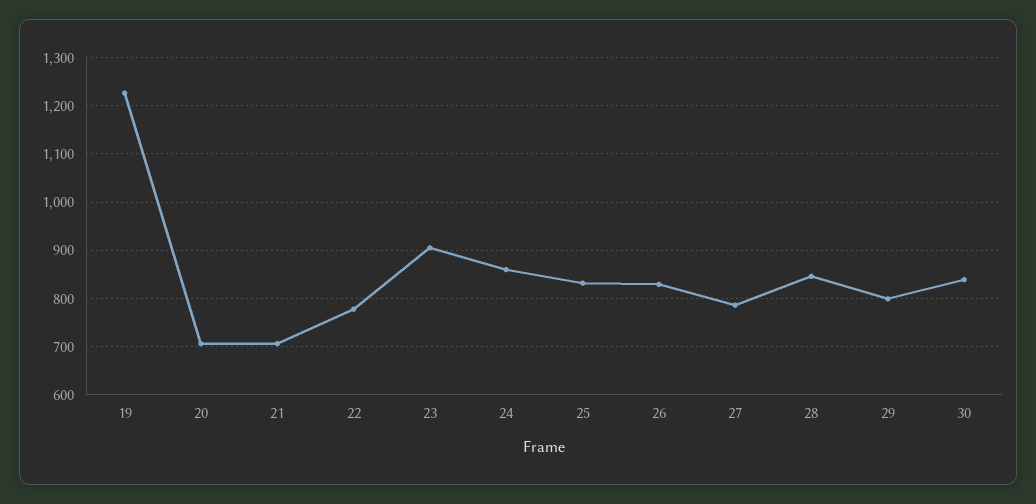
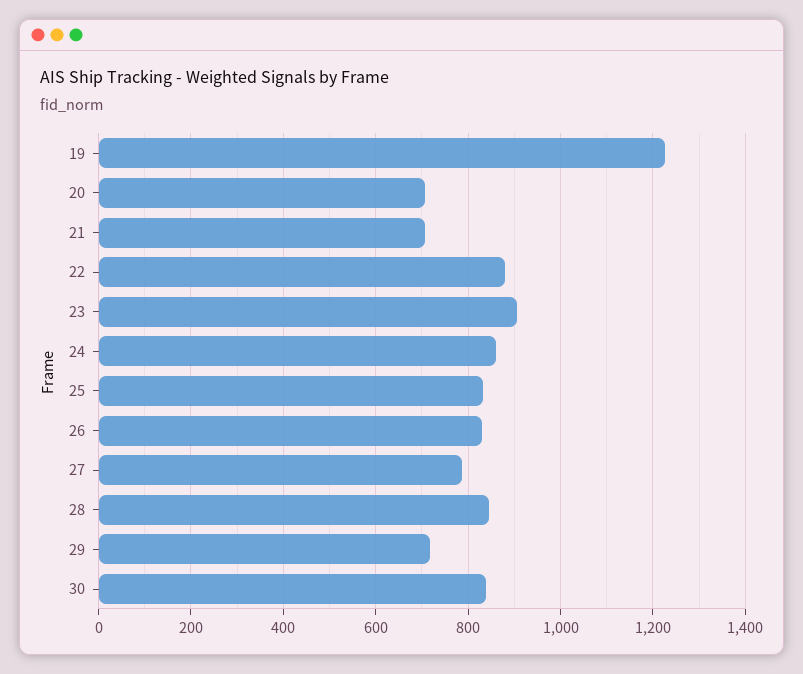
  {
    "19": 1220,
    "20": 700,
    "21": 700,
-   "22": 780,
+   "22": 880,
    "23": 900,
    "24": 860,
    "25": 840,
    "26": 820,
    "27": 780,
    "28": 840,
-   "29": 800,
+   "29": 720,
    "30": 840
  }

